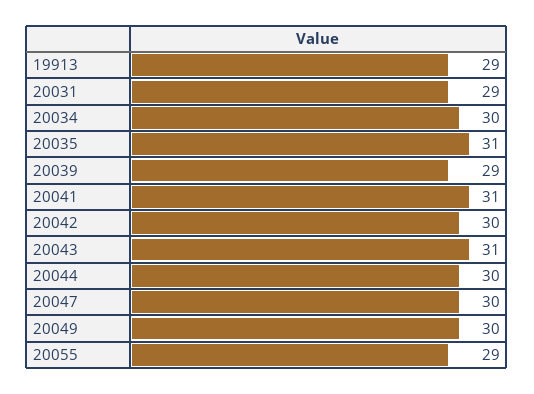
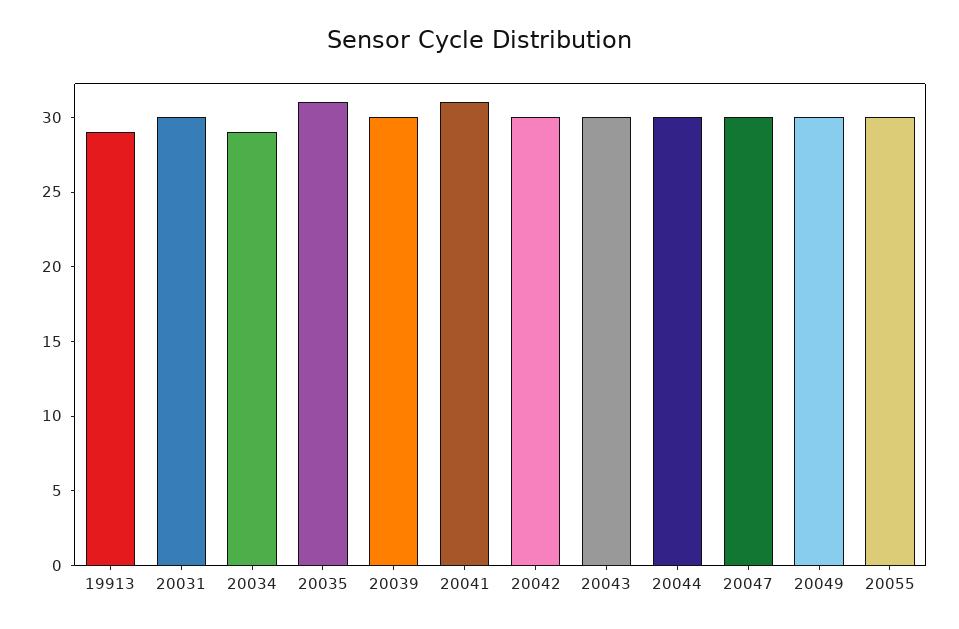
  {
    "19913": 29,
-   "20031": 29,
+   "20031": 30,
-   "20034": 30,
+   "20034": 29,
    "20035": 31,
-   "20039": 29,
+   "20039": 30,
    "20041": 31,
    "20042": 30,
-   "20043": 31,
+   "20043": 30,
    "20044": 30,
    "20047": 30,
    "20049": 30,
-   "20055": 29
+   "20055": 30
  }

